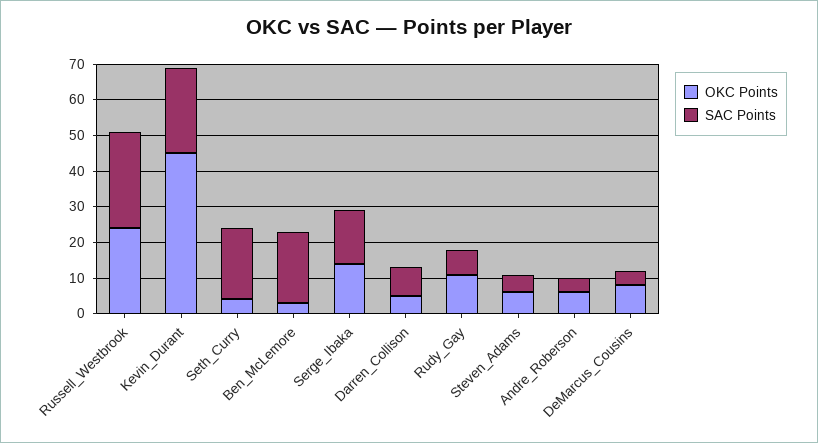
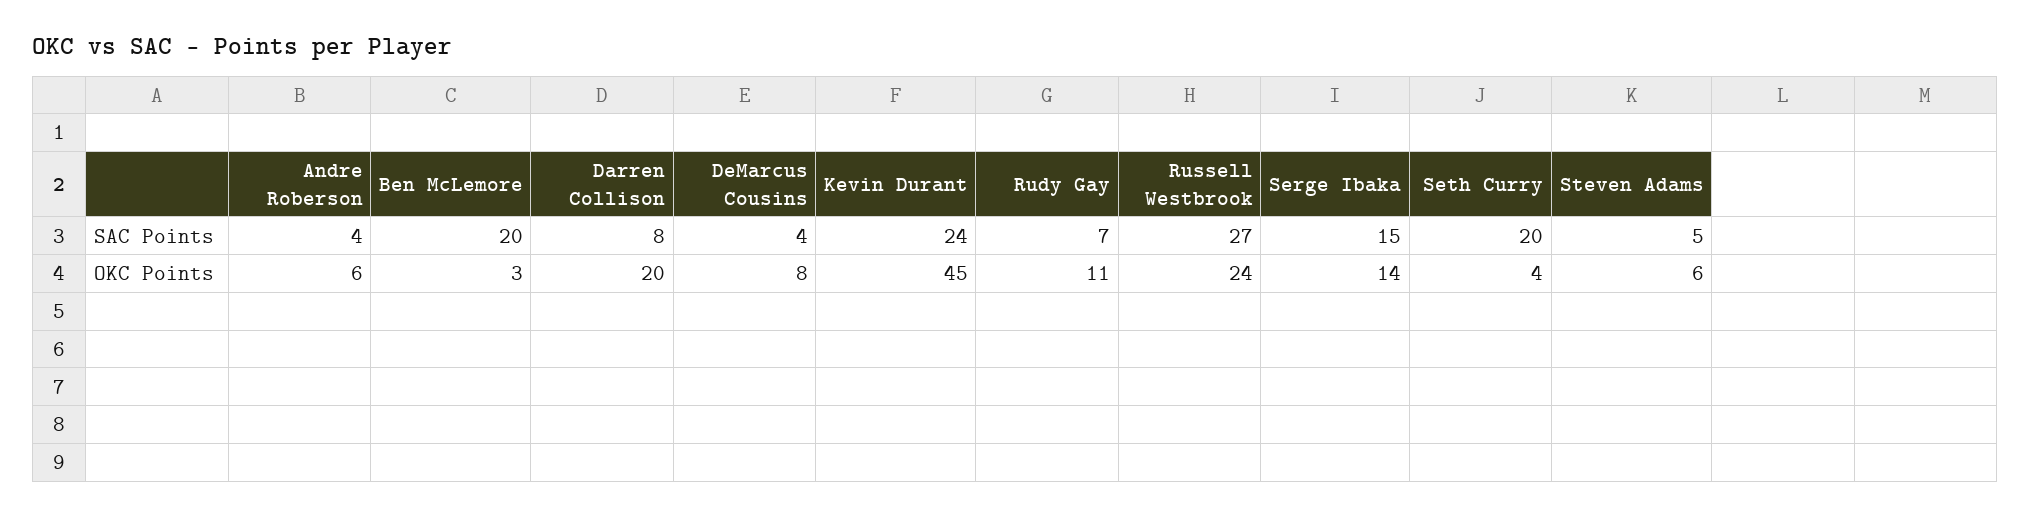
  {
    "OKC Points": {
      "Russell_Westbrook": 24,
      "Kevin_Durant": 45,
      "Seth_Curry": 4,
      "Ben_McLemore": 3,
      "Serge_Ibaka": 14,
-     "Darren_Collison": 5,
+     "Darren_Collison": 20,
      "Rudy_Gay": 11,
      "Steven_Adams": 6,
      "Andre_Roberson": 6,
      "DeMarcus_Cousins": 8
    },
    "SAC Points": {
      "Russell_Westbrook": 27,
      "Kevin_Durant": 24,
      "Seth_Curry": 20,
      "Ben_McLemore": 20,
      "Serge_Ibaka": 15,
      "Darren_Collison": 8,
      "Rudy_Gay": 7,
      "Steven_Adams": 5,
      "Andre_Roberson": 4,
      "DeMarcus_Cousins": 4
    }
  }

